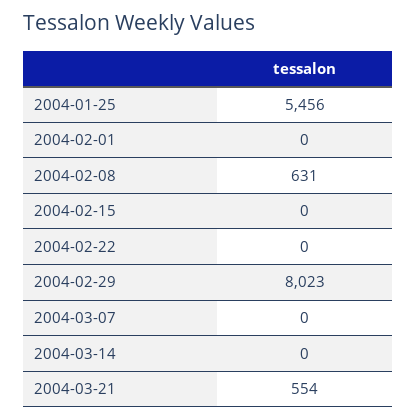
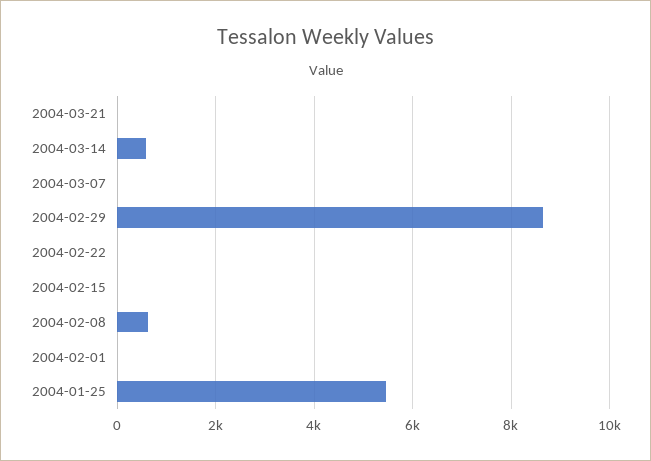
  {
    "2004-01-25": 5456,
    "2004-02-01": 0,
    "2004-02-08": 631,
    "2004-02-15": 0,
    "2004-02-22": 0,
-   "2004-02-29": 8023,
+   "2004-02-29": 8600,
    "2004-03-07": 0,
-   "2004-03-14": 0,
+   "2004-03-14": 600,
-   "2004-03-21": 554
+   "2004-03-21": 0
  }

